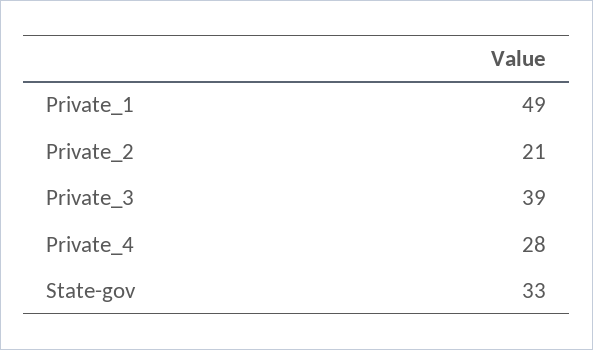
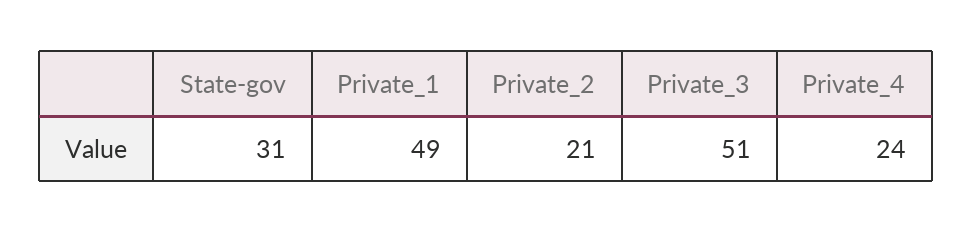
  {
    "Private_1": 49,
    "Private_2": 21,
-   "Private_3": 39,
+   "Private_3": 51,
-   "Private_4": 28,
+   "Private_4": 24,
-   "State-gov": 33
+   "State-gov": 31
  }

